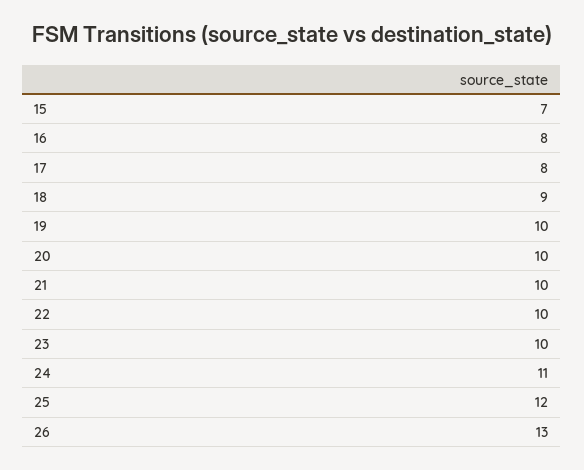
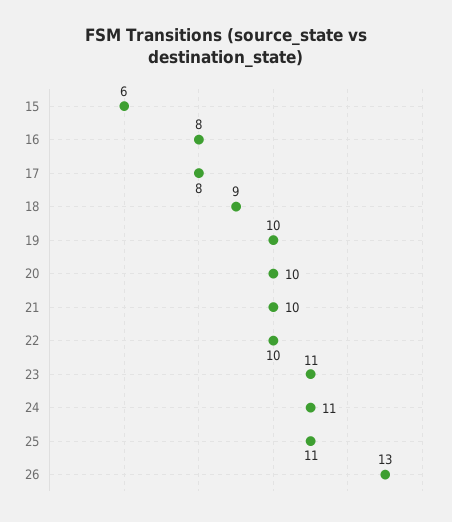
  {
-   "15": 7,
+   "15": 6,
    "16": 8,
    "17": 8,
    "18": 9,
    "19": 10,
    "20": 10,
    "21": 10,
    "22": 10,
-   "23": 10,
+   "23": 11,
    "24": 11,
-   "25": 12,
+   "25": 11,
    "26": 13
  }

